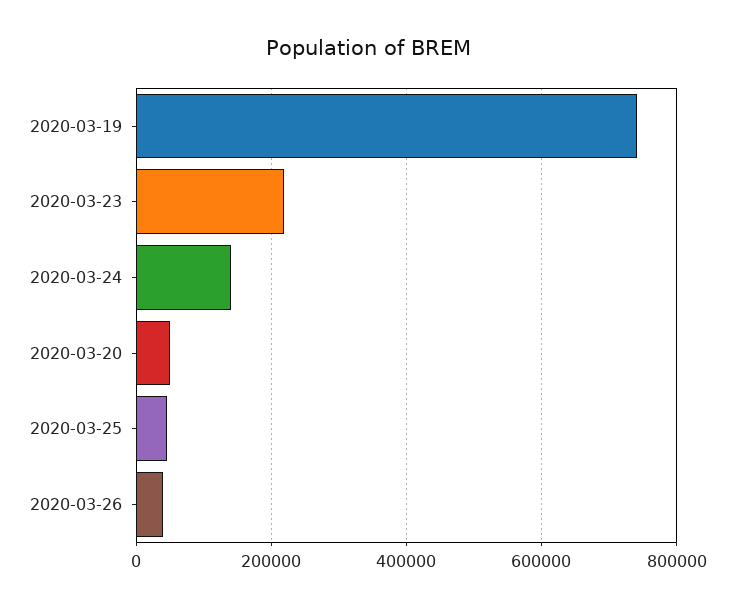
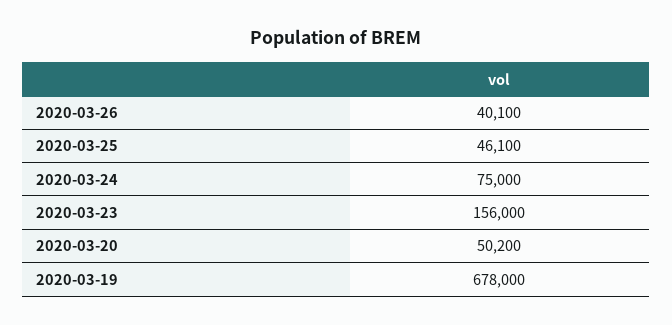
  {
-   "2020-03-19": 740000,
+   "2020-03-19": 678000,
-   "2020-03-23": 220000,
+   "2020-03-23": 156000,
-   "2020-03-24": 140000,
+   "2020-03-24": 75000,
    "2020-03-20": 50200,
    "2020-03-25": 46100,
    "2020-03-26": 40100
  }

